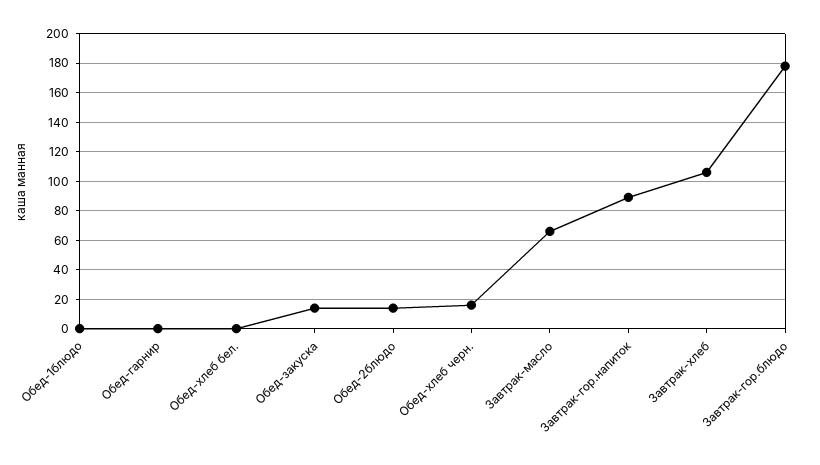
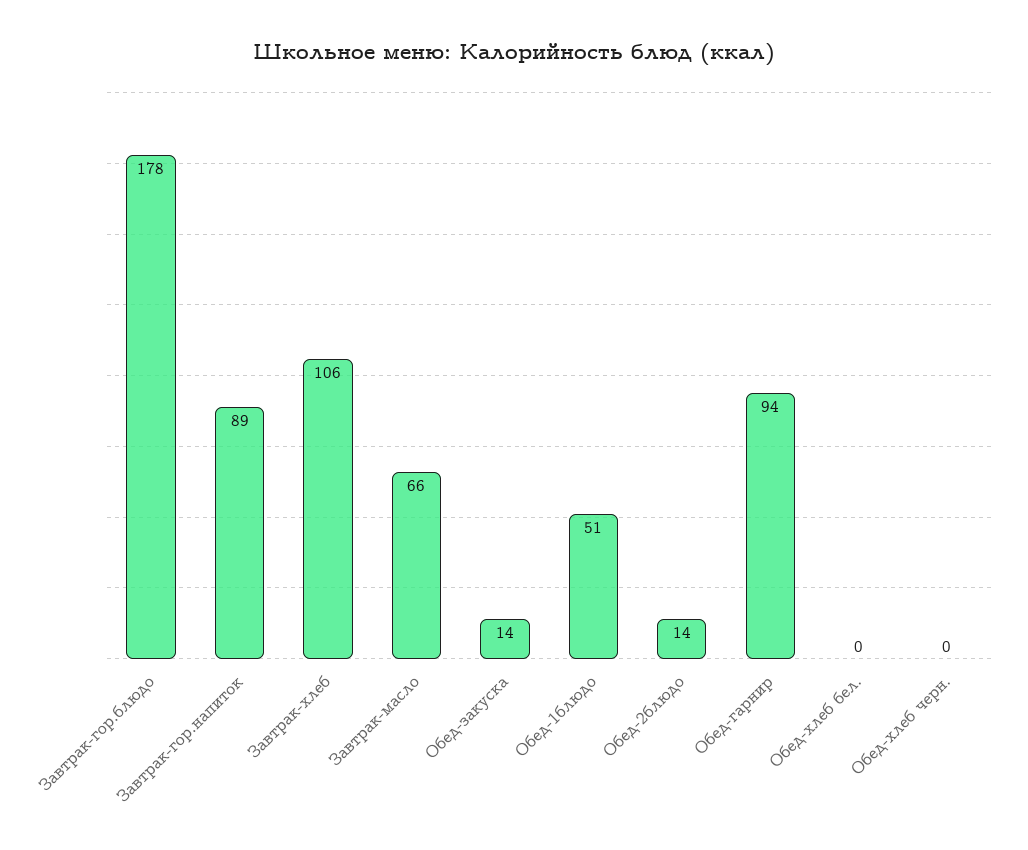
  {
-   "Обед-1блюдо": 0,
+   "Обед-1блюдо": 51,
-   "Обед-гарнир": 0,
+   "Обед-гарнир": 94,
    "Обед-хлеб бел.": 0,
    "Обед-закуска": 14,
    "Обед-2блюдо": 14,
-   "Обед-хлеб черн.": 15,
+   "Обед-хлеб черн.": 0,
    "Завтрак-масло": 66,
    "Завтрак-гор.напиток": 89,
    "Завтрак-хлеб": 106,
    "Завтрак-гор.блюдо": 178
  }

